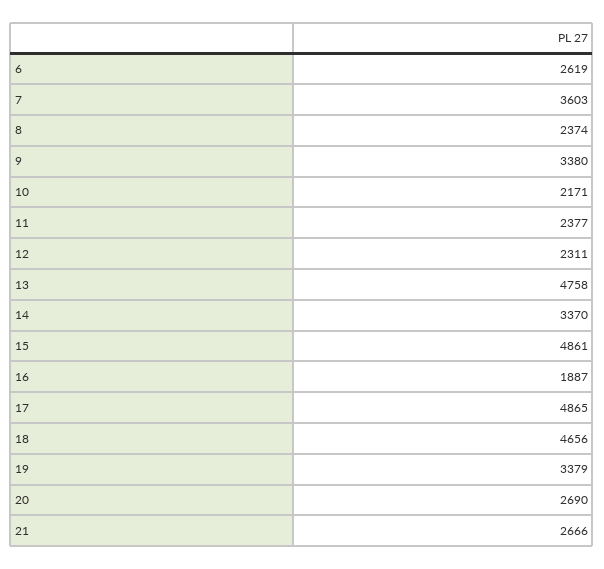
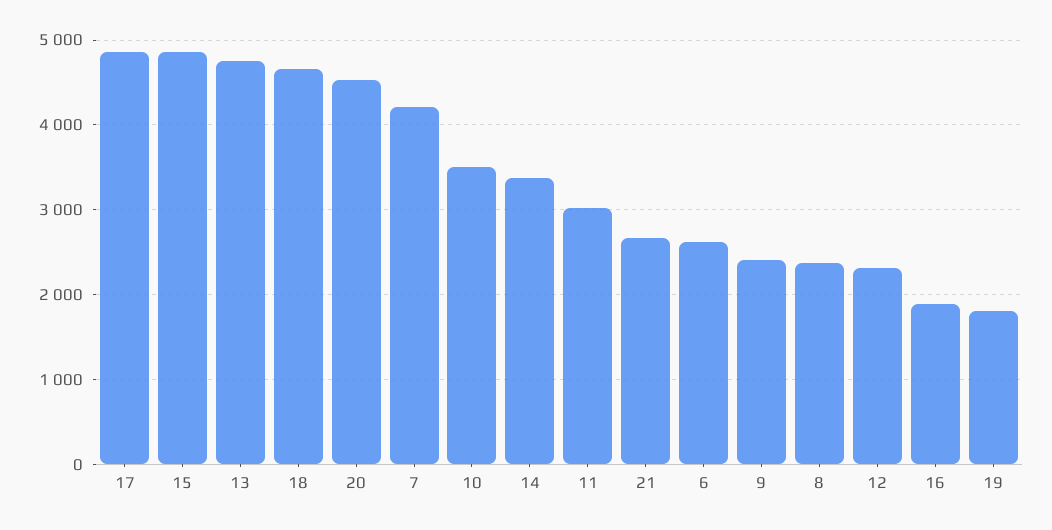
  {
    "6": 2619,
-   "7": 3603,
+   "7": 4200,
    "8": 2374,
-   "9": 3380,
+   "9": 2400,
-   "10": 2171,
+   "10": 3500,
-   "11": 2377,
+   "11": 3000,
    "12": 2311,
    "13": 4758,
    "14": 3370,
    "15": 4861,
    "16": 1887,
    "17": 4865,
    "18": 4656,
-   "19": 3379,
+   "19": 1800,
-   "20": 2690,
+   "20": 4500,
    "21": 2666
  }

